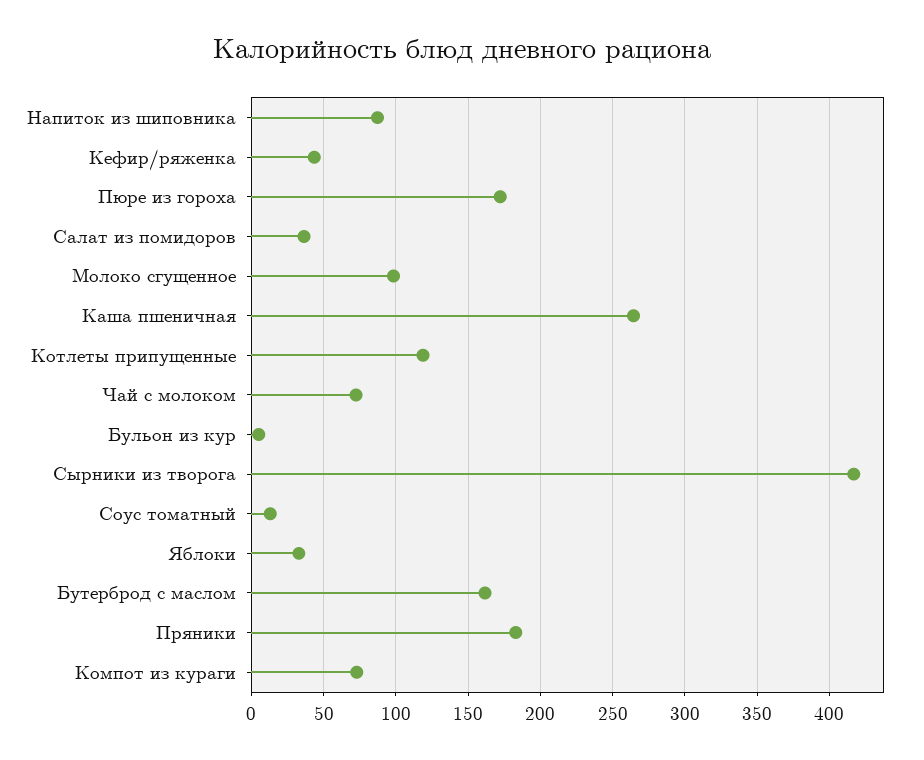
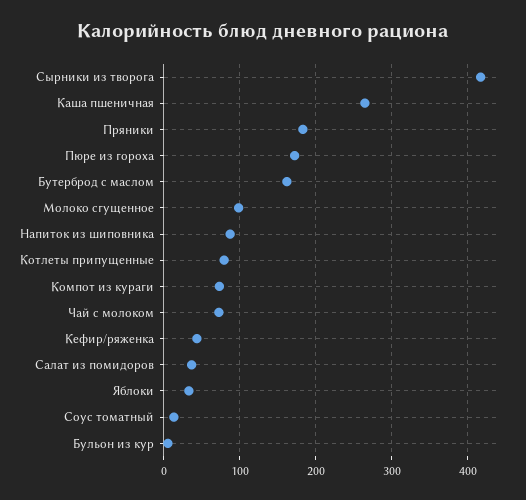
  {
    "Напиток из шиповника": 85,
    "Кефир/ряженка": 45,
    "Пюре из гороха": 170,
    "Салат из помидоров": 35,
    "Молоко сгущенное": 100,
    "Каша пшеничная": 265,
-   "Котлеты припущенные": 120,
+   "Котлеты припущенные": 80,
    "Чай с молоком": 75,
    "Бульон из кур": 5,
    "Сырники из творога": 415,
    "Соус томатный": 15,
    "Яблоки": 35,
    "Бутерброд с маслом": 160,
    "Пряники": 185,
    "Компот из кураги": 75
  }

